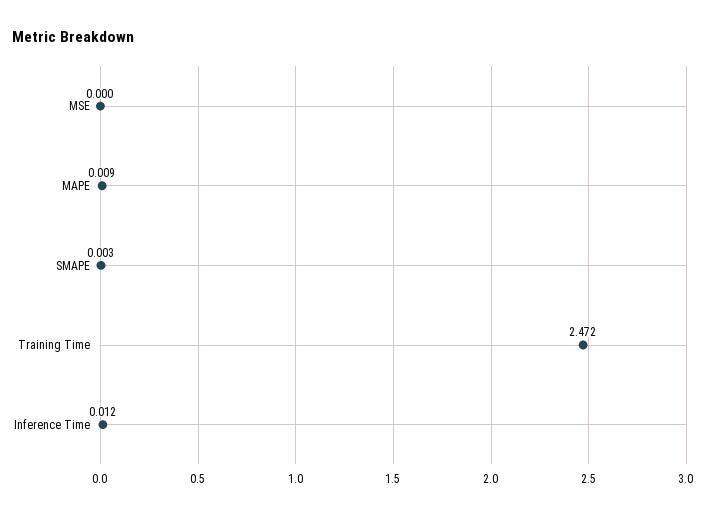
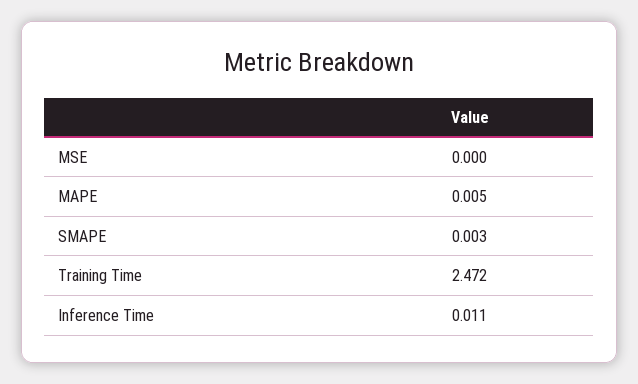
  {
    "MSE": 0,
-   "MAPE": 0.009,
+   "MAPE": 0.005,
    "SMAPE": 0.003,
    "Training Time": 2.472,
-   "Inference Time": 0.012
+   "Inference Time": 0.011
  }

